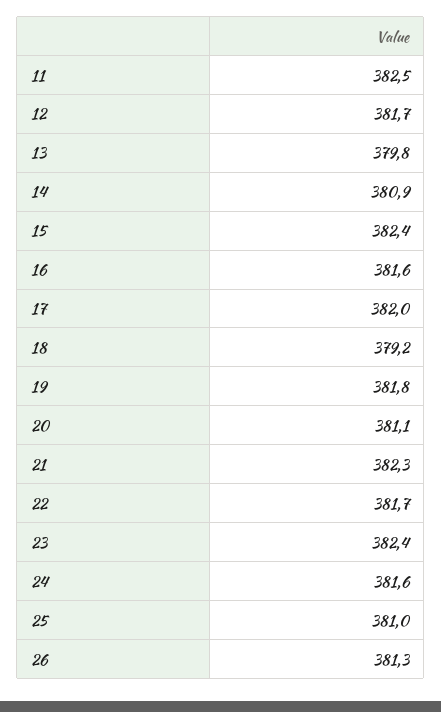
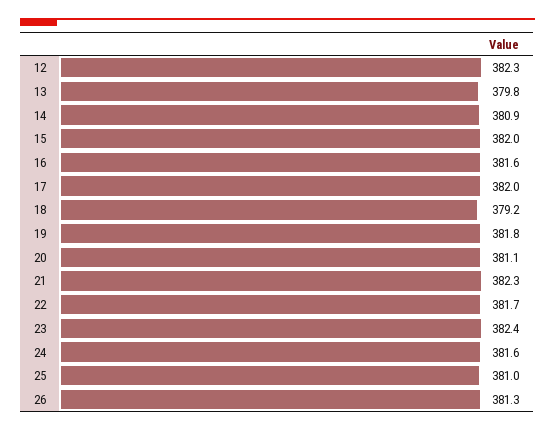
  {
-   "11": 382.5,
-   "12": 381.7,
+   "12": 382.3,
    "13": 379.8,
    "14": 380.9,
-   "15": 382.4,
+   "15": 382,
    "16": 381.6,
    "17": 382,
    "18": 379.2,
    "19": 381.8,
    "20": 381.1,
    "21": 382.3,
    "22": 381.7,
    "23": 382.4,
    "24": 381.6,
    "25": 381,
    "26": 381.3
  }

